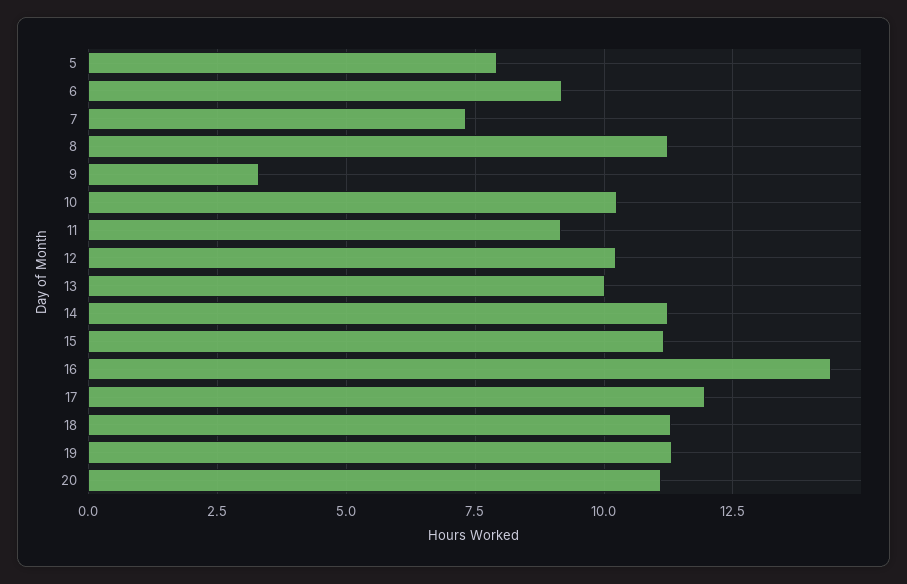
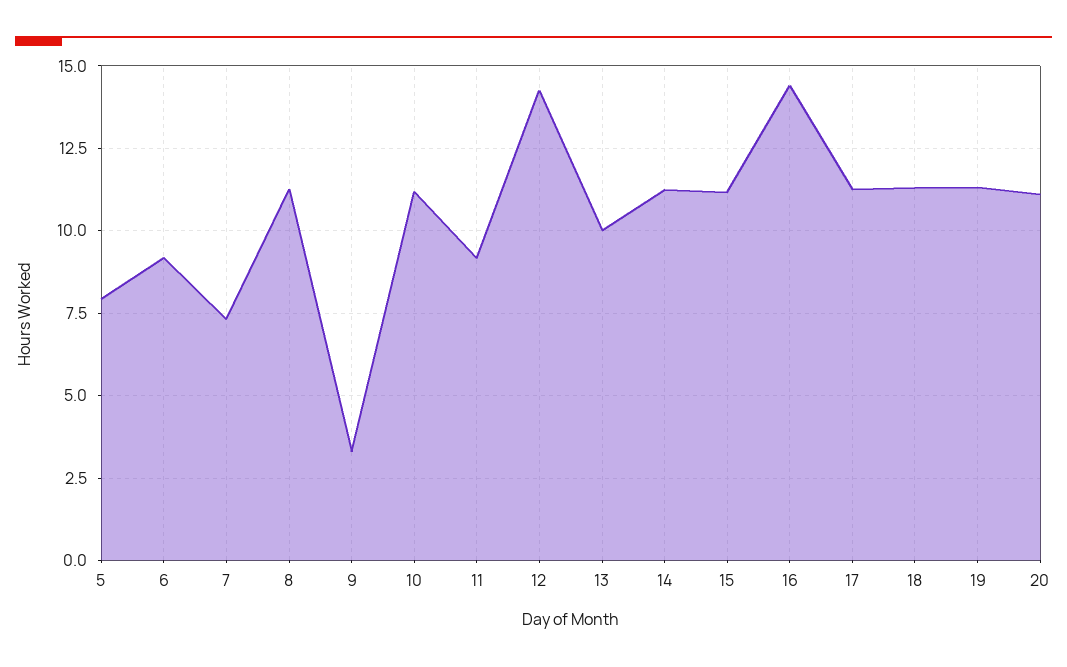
  {
    "5": 8,
    "6": 9.25,
    "7": 7.25,
    "8": 11.25,
    "9": 3.25,
-   "10": 10.25,
+   "10": 11.25,
    "11": 9.25,
-   "12": 10.25,
+   "12": 14.25,
    "13": 10,
    "14": 11.25,
    "15": 11.25,
    "16": 14.5,
-   "17": 12,
+   "17": 11.25,
    "18": 11.25,
    "19": 11.25,
    "20": 11
  }

